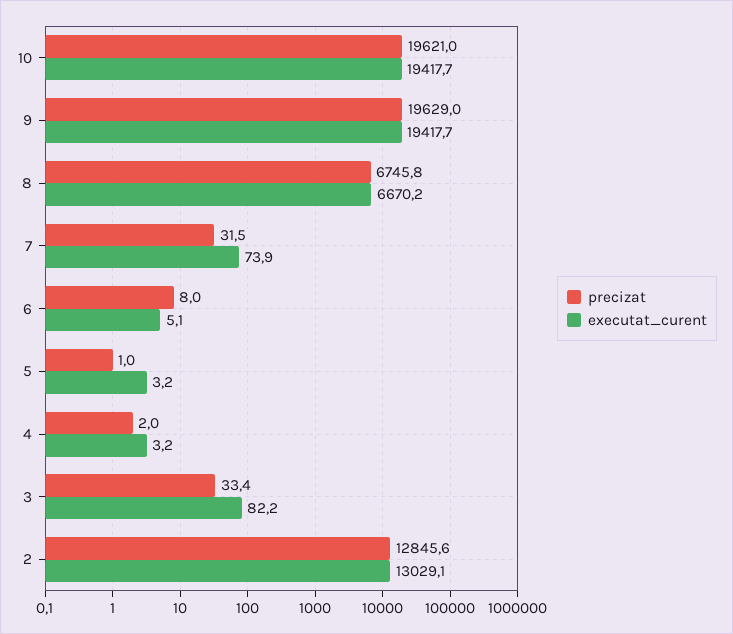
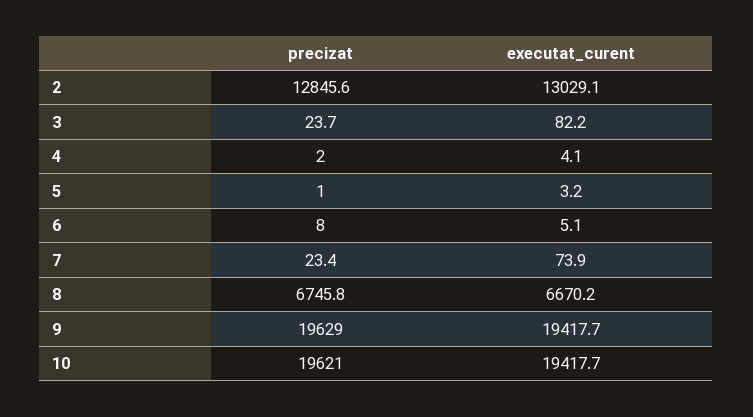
  {
    "precizat": {
      "10": 19621,
      "9": 19629,
      "8": 6745.8,
-     "7": 31.5,
+     "7": 23.4,
      "6": 8,
      "5": 1,
      "4": 2,
-     "3": 33.4,
+     "3": 23.7,
      "2": 12845.6
    },
    "executat_curent": {
      "10": 19417.7,
      "9": 19417.7,
      "8": 6670.2,
      "7": 73.9,
      "6": 5.1,
      "5": 3.2,
-     "4": 3.2,
+     "4": 4.1,
      "3": 82.2,
      "2": 13029.1
    }
  }

